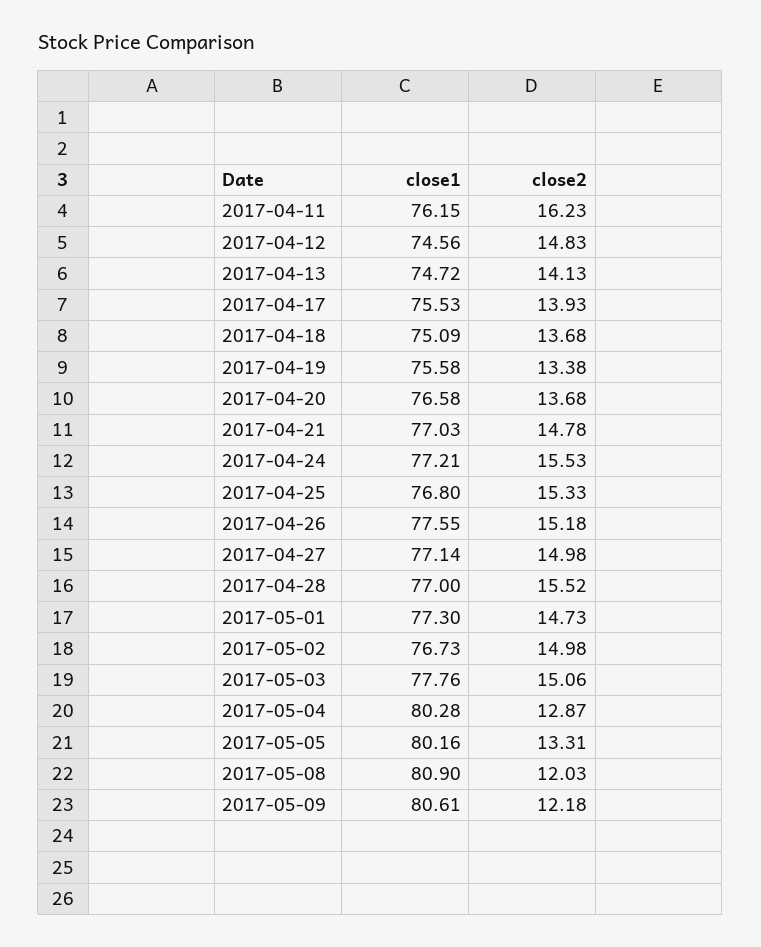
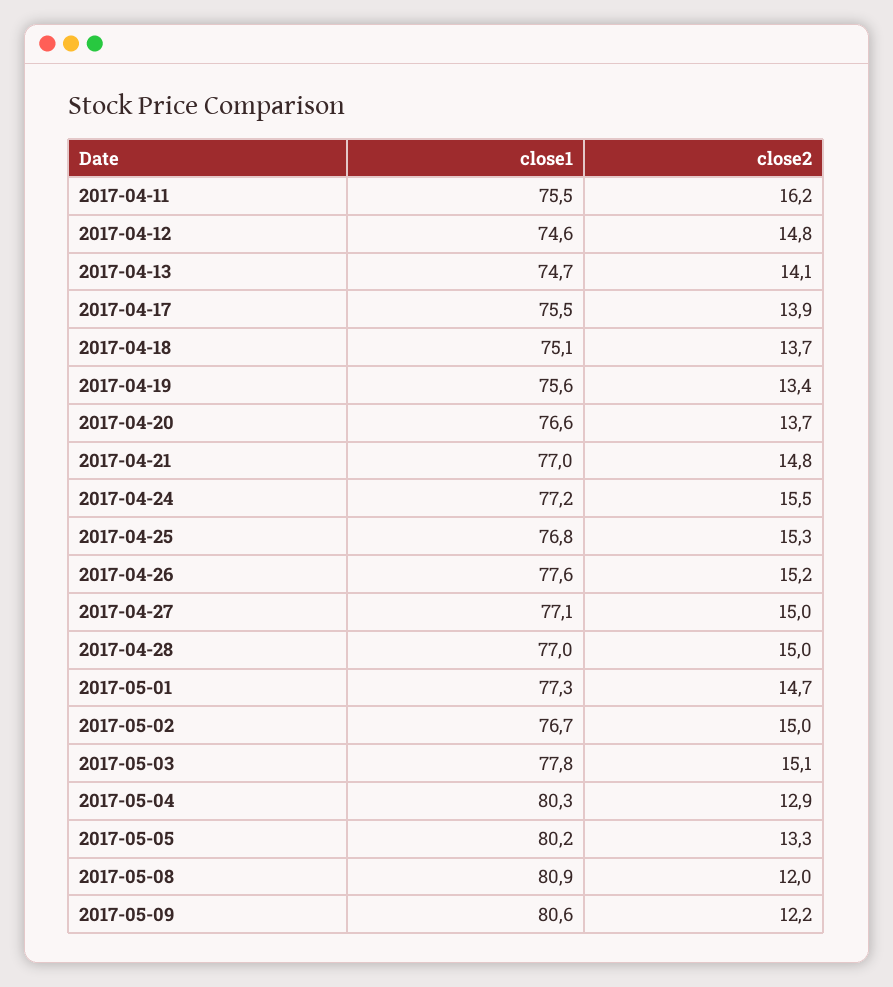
  {
    "close1": {
-     "2017-04-11": 76.15,
+     "2017-04-11": 75.5,
      "2017-04-12": 74.56,
      "2017-04-13": 74.72,
      "2017-04-17": 75.53,
      "2017-04-18": 75.09,
      "2017-04-19": 75.58,
      "2017-04-20": 76.58,
      "2017-04-21": 77.03,
      "2017-04-24": 77.21,
      "2017-04-25": 76.8,
      "2017-04-26": 77.55,
      "2017-04-27": 77.14,
      "2017-04-28": 77,
      "2017-05-01": 77.3,
      "2017-05-02": 76.73,
      "2017-05-03": 77.76,
      "2017-05-04": 80.28,
      "2017-05-05": 80.16,
      "2017-05-08": 80.9,
      "2017-05-09": 80.61
    },
    "close2": {
      "2017-04-11": 16.23,
      "2017-04-12": 14.83,
      "2017-04-13": 14.13,
      "2017-04-17": 13.93,
      "2017-04-18": 13.68,
      "2017-04-19": 13.38,
      "2017-04-20": 13.68,
      "2017-04-21": 14.78,
      "2017-04-24": 15.53,
      "2017-04-25": 15.33,
      "2017-04-26": 15.18,
      "2017-04-27": 14.98,
-     "2017-04-28": 15.52,
+     "2017-04-28": 15,
      "2017-05-01": 14.73,
      "2017-05-02": 14.98,
      "2017-05-03": 15.06,
      "2017-05-04": 12.87,
      "2017-05-05": 13.31,
      "2017-05-08": 12.03,
      "2017-05-09": 12.18
    }
  }

